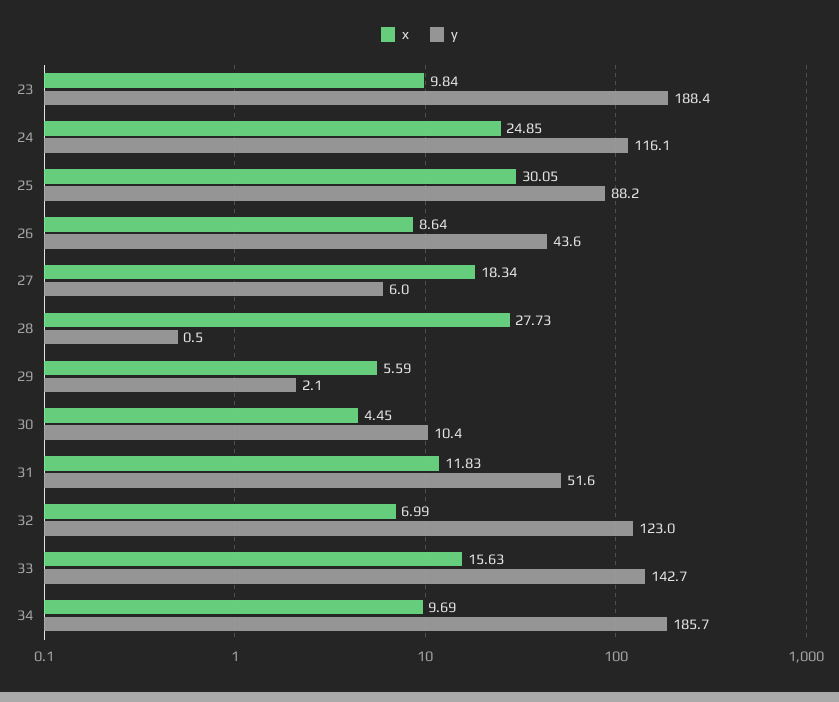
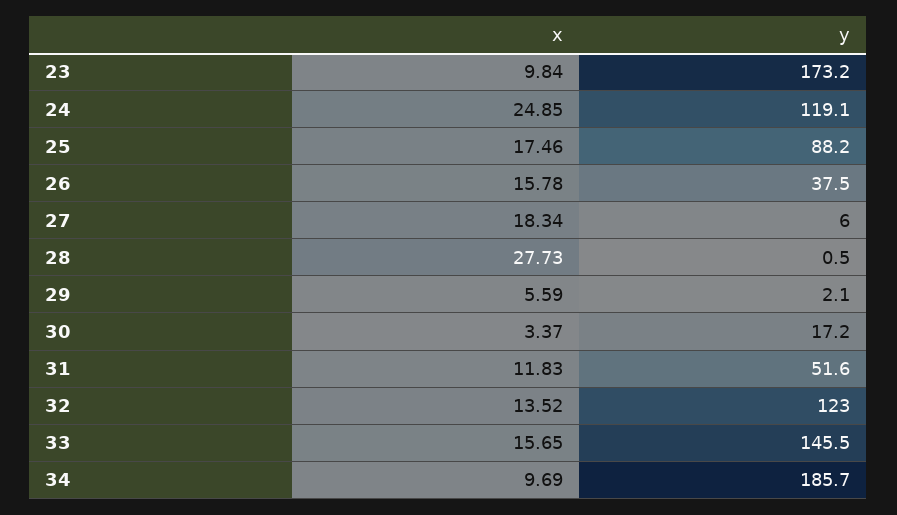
  {
    "x": {
      "23": 9.84,
      "24": 24.85,
-     "25": 30.05,
+     "25": 17.46,
-     "26": 8.64,
+     "26": 15.78,
      "27": 18.34,
      "28": 27.73,
      "29": 5.59,
-     "30": 4.45,
+     "30": 3.37,
      "31": 11.83,
-     "32": 6.99,
+     "32": 13.52,
-     "33": 15.63,
+     "33": 15.65,
      "34": 9.69
    },
    "y": {
-     "23": 188.4,
+     "23": 173.2,
-     "24": 116.1,
+     "24": 119.1,
      "25": 88.2,
-     "26": 43.6,
+     "26": 37.5,
      "27": 6,
      "28": 0.5,
      "29": 2.1,
-     "30": 10.4,
+     "30": 17.2,
      "31": 51.6,
      "32": 123,
-     "33": 142.7,
+     "33": 145.5,
      "34": 185.7
    }
  }

